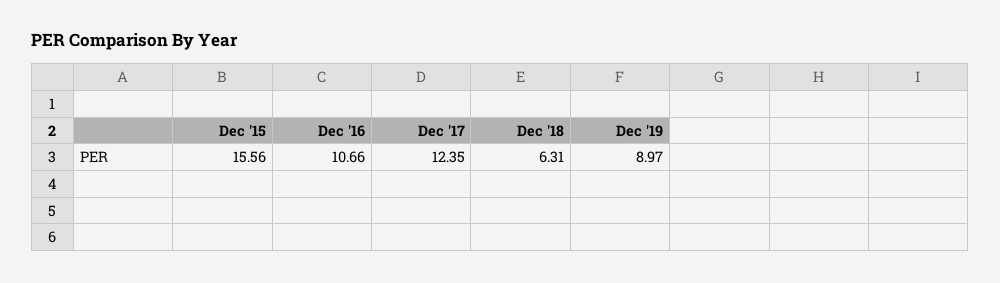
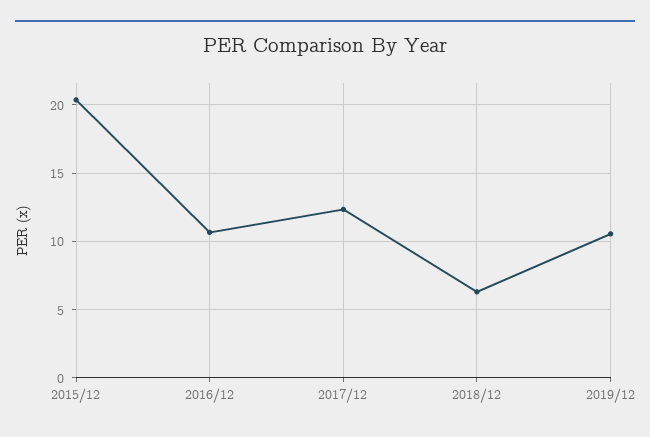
  {
-   "Dec '15": 15.56,
+   "Dec '15": 20.5,
    "Dec '16": 10.66,
    "Dec '17": 12.35,
    "Dec '18": 6.31,
-   "Dec '19": 8.97
+   "Dec '19": 10.5
  }

